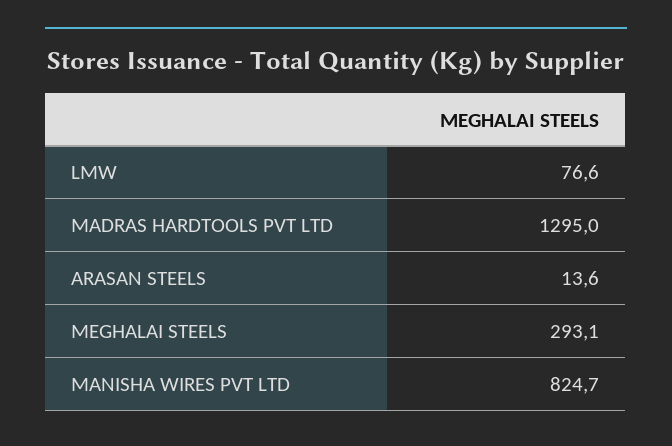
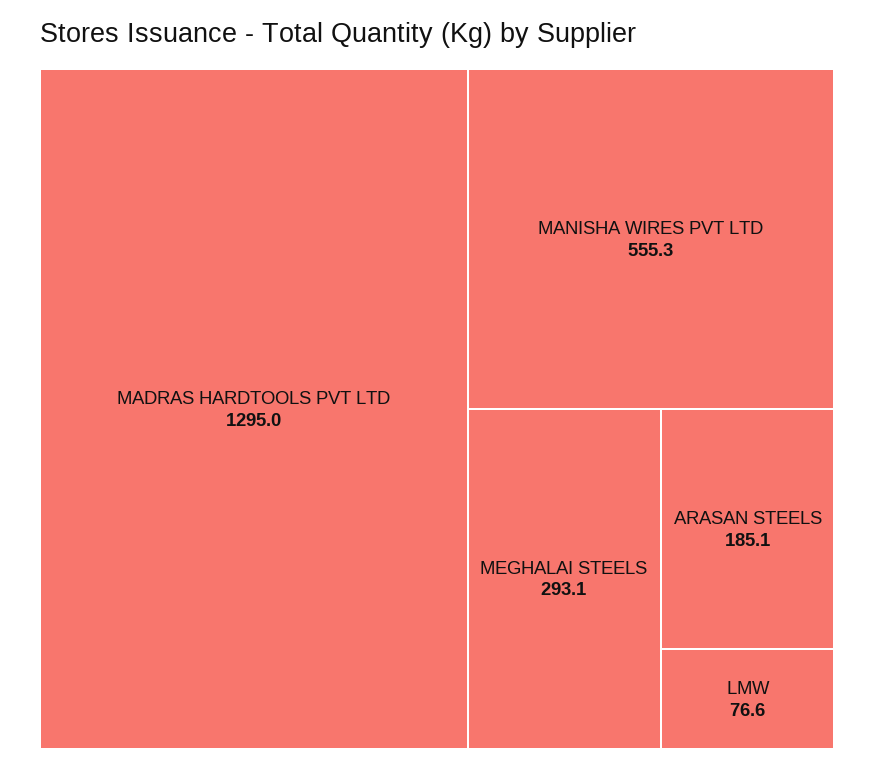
  {
    "LMW": 76.6,
    "MADRAS HARDTOOLS PVT LTD": 1295,
-   "ARASAN STEELS": 13.6,
+   "ARASAN STEELS": 185.1,
    "MEGHALAI STEELS": 293.1,
-   "MANISHA WIRES PVT LTD": 824.7
+   "MANISHA WIRES PVT LTD": 555.3
  }

